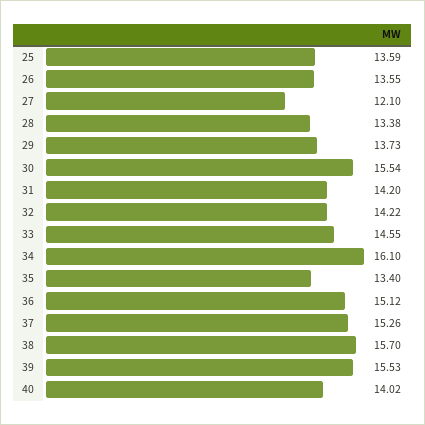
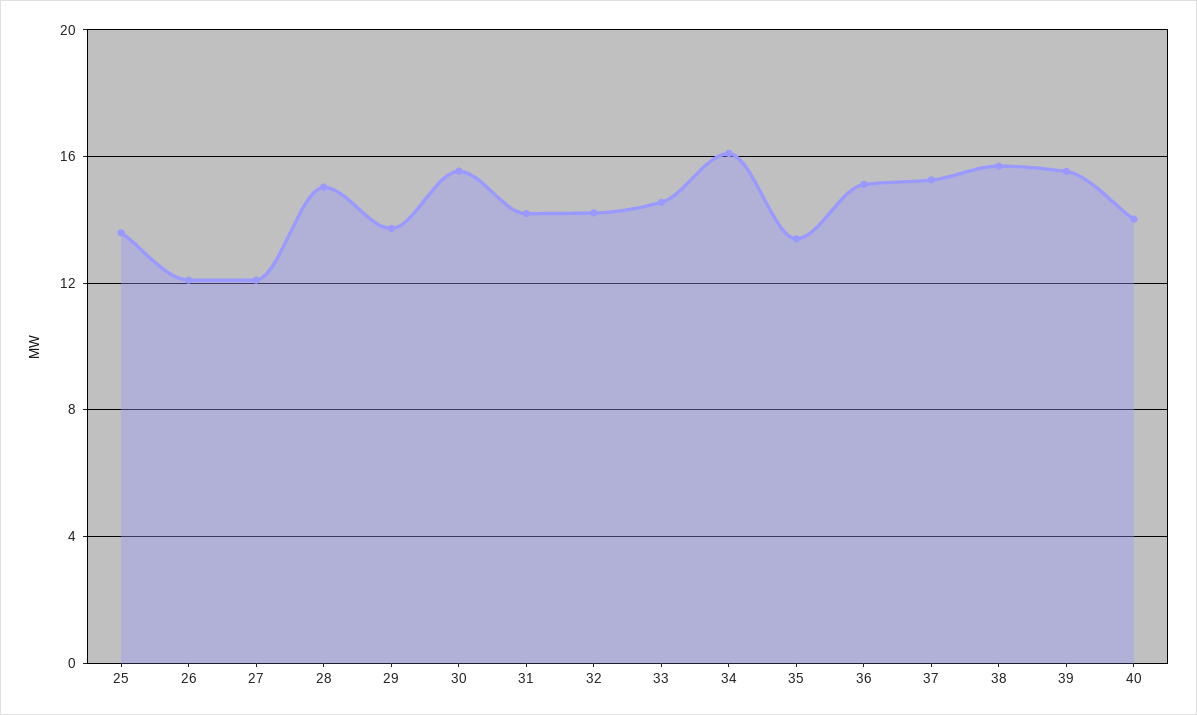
  {
    "25": 13.59,
-   "26": 13.55,
+   "26": 12,
    "27": 12.1,
-   "28": 13.38,
+   "28": 15,
    "29": 13.73,
    "30": 15.54,
    "31": 14.2,
    "32": 14.22,
    "33": 14.55,
    "34": 16.1,
    "35": 13.4,
    "36": 15.12,
    "37": 15.26,
    "38": 15.7,
    "39": 15.53,
    "40": 14.02
  }

